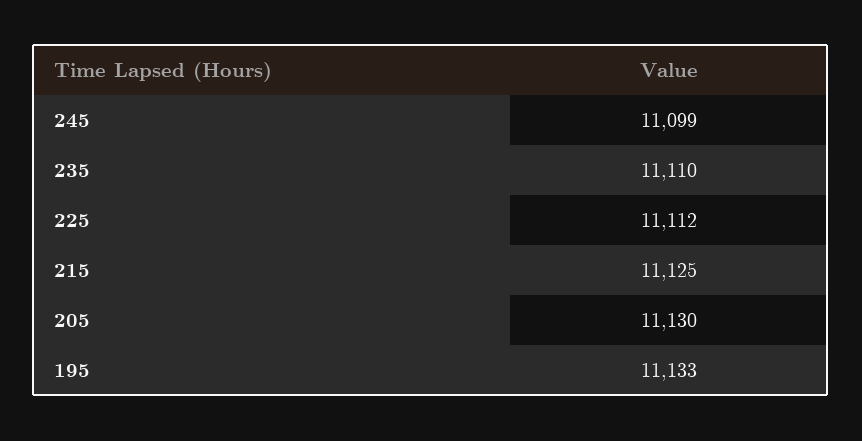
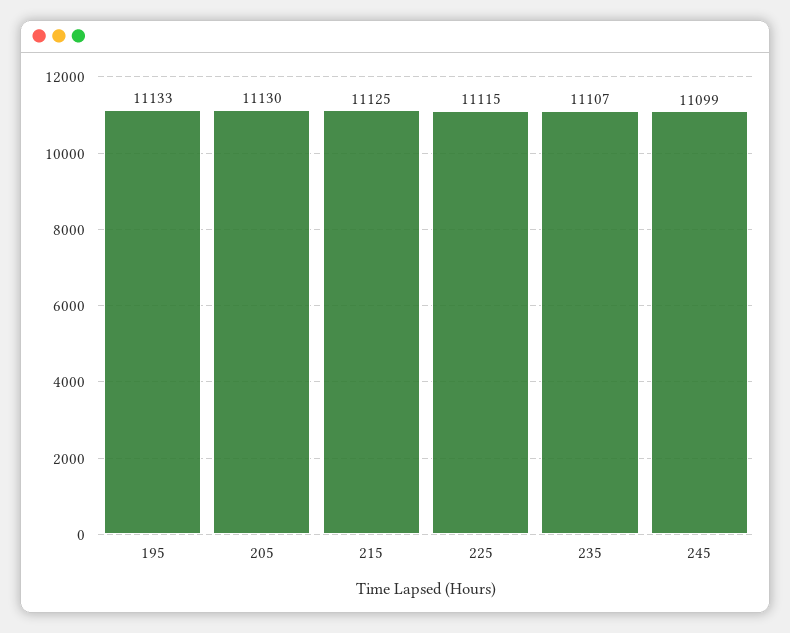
  {
    "245": 11099,
-   "235": 11110,
+   "235": 11107,
-   "225": 11112,
+   "225": 11115,
    "215": 11125,
    "205": 11130,
    "195": 11133
  }

